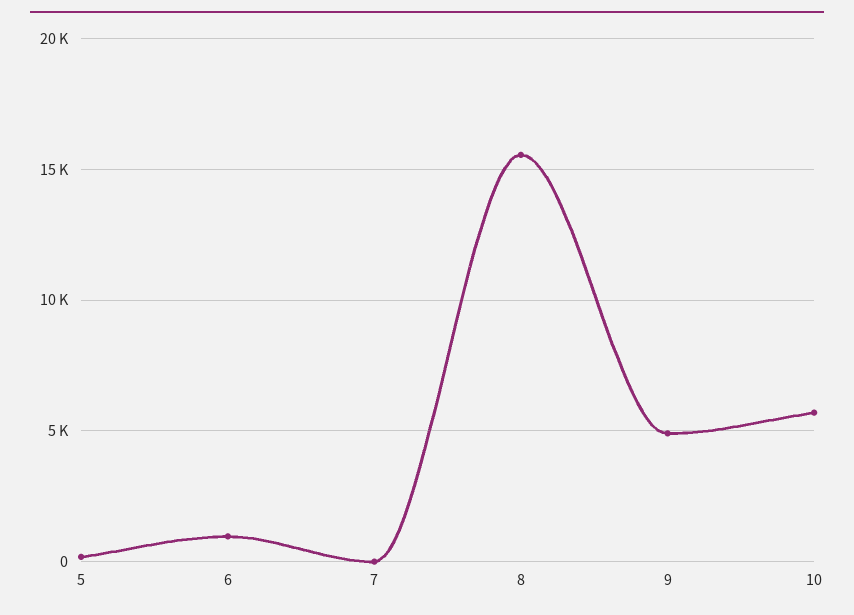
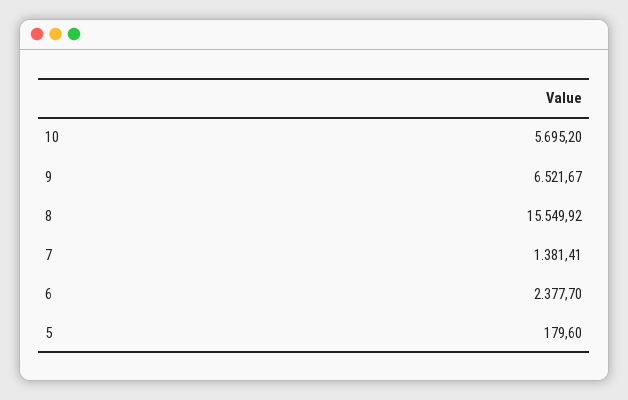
  {
    "5": 179.6,
-   "6": 1000,
+   "6": 2377.7,
-   "7": 0,
+   "7": 1381.41,
    "8": 15549.92,
-   "9": 5000,
+   "9": 6521.67,
    "10": 5695.2
  }

